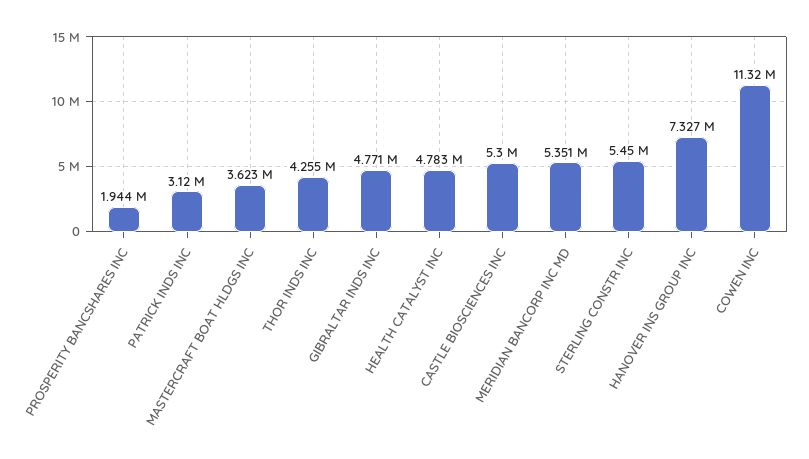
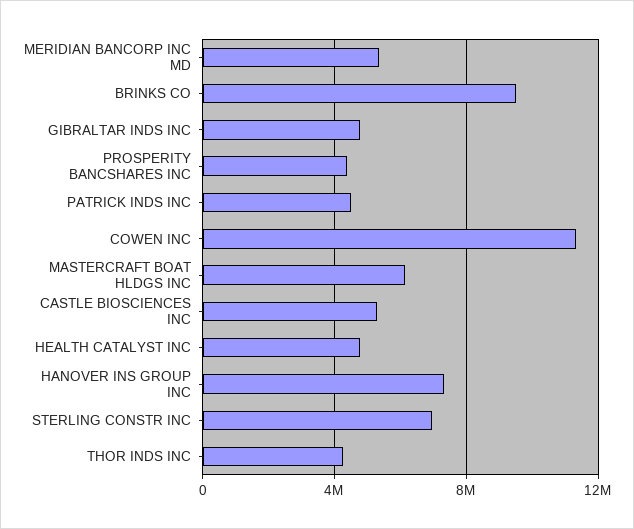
  {
-   "PROSPERITY BANCSHARES INC": 1944000,
+   "PROSPERITY BANCSHARES INC": 4500000,
-   "PATRICK INDS INC": 3120000,
+   "PATRICK INDS INC": 4500000,
-   "MASTERCRAFT BOAT HLDGS INC": 3623000,
+   "MASTERCRAFT BOAT HLDGS INC": 6000000,
    "THOR INDS INC": 4255000,
    "GIBRALTAR INDS INC": 4771000,
    "HEALTH CATALYST INC": 4783000,
    "CASTLE BIOSCIENCES INC": 5300000,
    "MERIDIAN BANCORP INC MD": 5351000,
-   "STERLING CONSTR INC": 5450000,
+   "STERLING CONSTR INC": 7000000,
    "HANOVER INS GROUP INC": 7327000,
-   "COWEN INC": 11320000
+   "COWEN INC": 11320000,
+   "BRINKS CO": 9500000
  }

